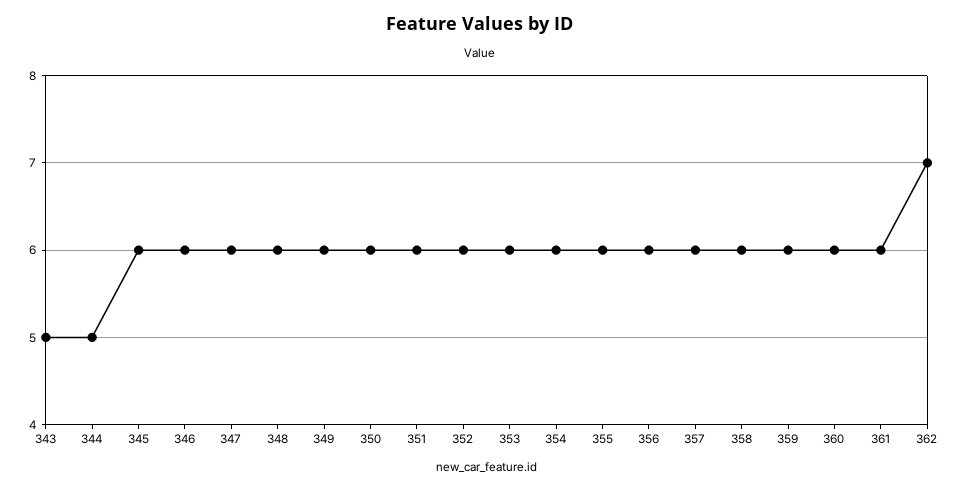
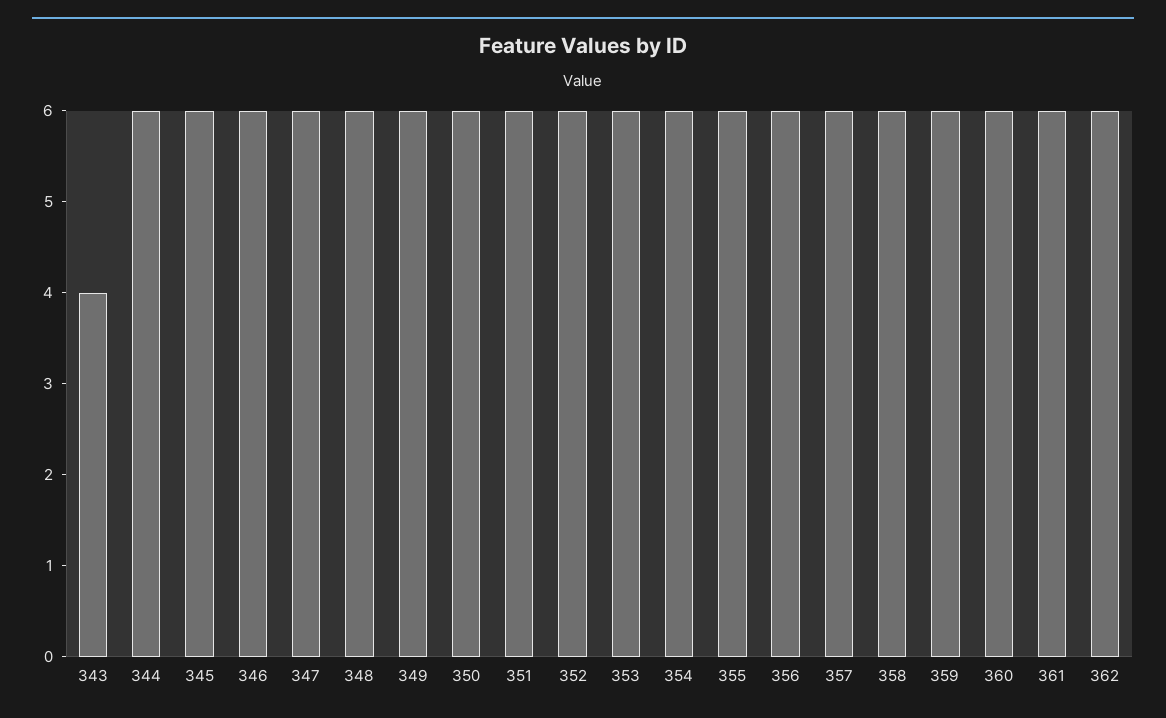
  {
-   "343": 5,
+   "343": 4,
-   "344": 5,
+   "344": 6,
    "345": 6,
    "346": 6,
    "347": 6,
    "348": 6,
    "349": 6,
    "350": 6,
    "351": 6,
    "352": 6,
    "353": 6,
    "354": 6,
    "355": 6,
    "356": 6,
    "357": 6,
    "358": 6,
    "359": 6,
    "360": 6,
    "361": 6,
-   "362": 7
+   "362": 6
  }

